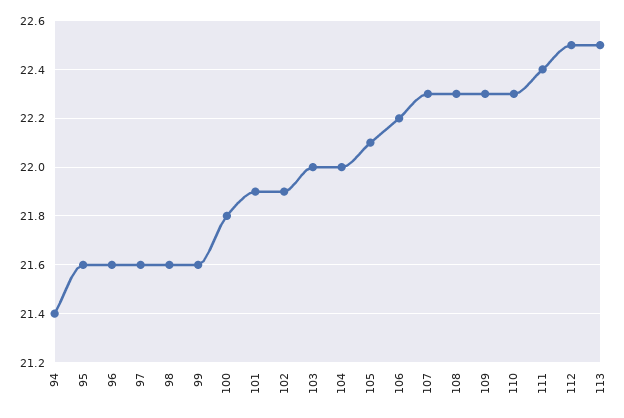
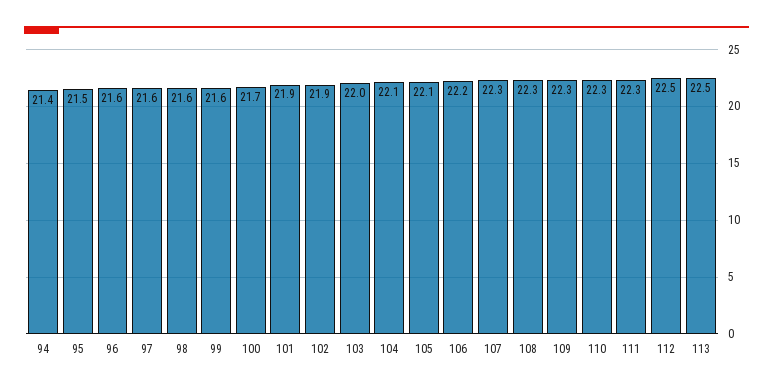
  {
    "94": 21.4,
-   "95": 21.6,
+   "95": 21.5,
    "96": 21.6,
    "97": 21.6,
    "98": 21.6,
    "99": 21.6,
-   "100": 21.8,
+   "100": 21.7,
    "101": 21.9,
    "102": 21.9,
    "103": 22,
-   "104": 22,
+   "104": 22.1,
    "105": 22.1,
    "106": 22.2,
    "107": 22.3,
    "108": 22.3,
    "109": 22.3,
    "110": 22.3,
-   "111": 22.4,
+   "111": 22.3,
    "112": 22.5,
    "113": 22.5
  }

